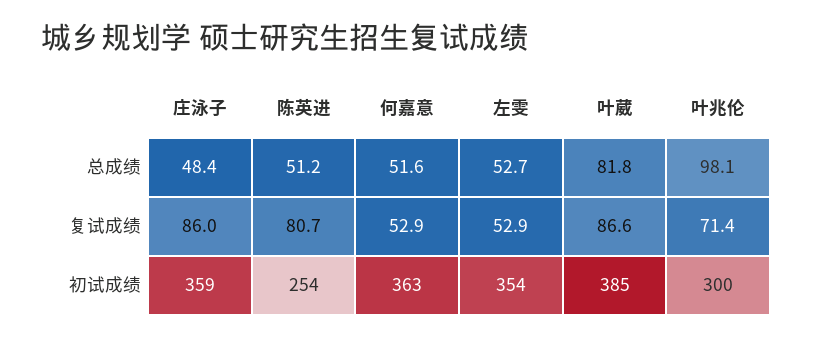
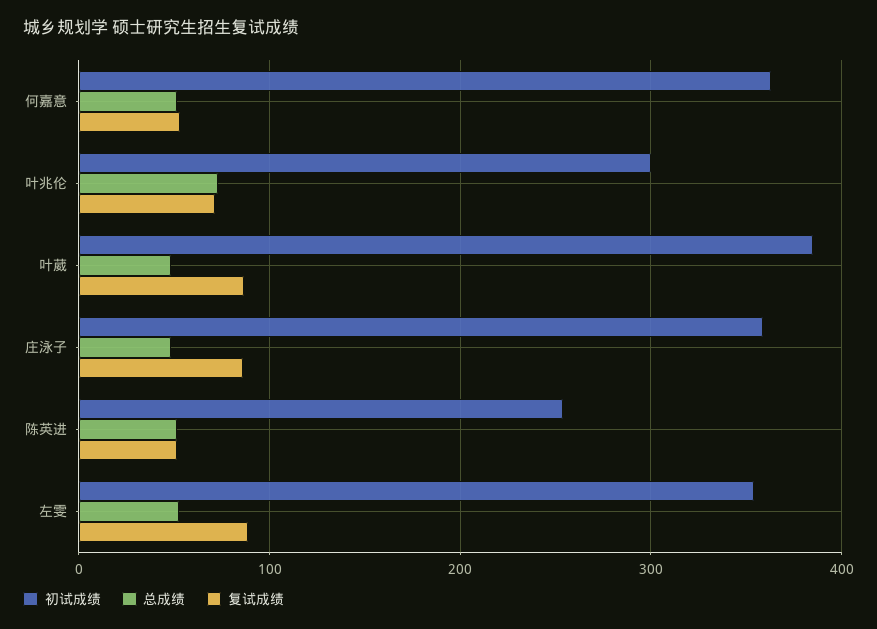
  {
    "总成绩": {
      "庄泳子": 48.4,
      "陈英进": 51.2,
      "何嘉意": 51.6,
      "左雯": 52.7,
-     "叶葳": 81.8,
+     "叶葳": 50,
-     "叶兆伦": 98.1
+     "叶兆伦": 70
    },
    "复试成绩": {
      "庄泳子": 86,
-     "陈英进": 80.7,
+     "陈英进": 50,
      "何嘉意": 52.9,
-     "左雯": 52.9,
+     "左雯": 90,
      "叶葳": 86.6,
      "叶兆伦": 71.4
    },
    "初试成绩": {
      "庄泳子": 359,
      "陈英进": 254,
      "何嘉意": 363,
      "左雯": 354,
      "叶葳": 385,
      "叶兆伦": 300
    }
  }

